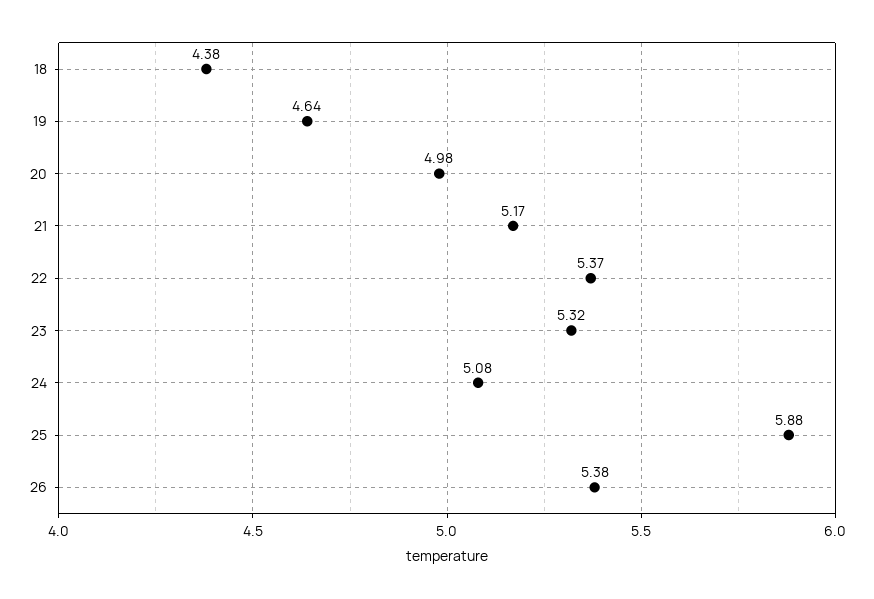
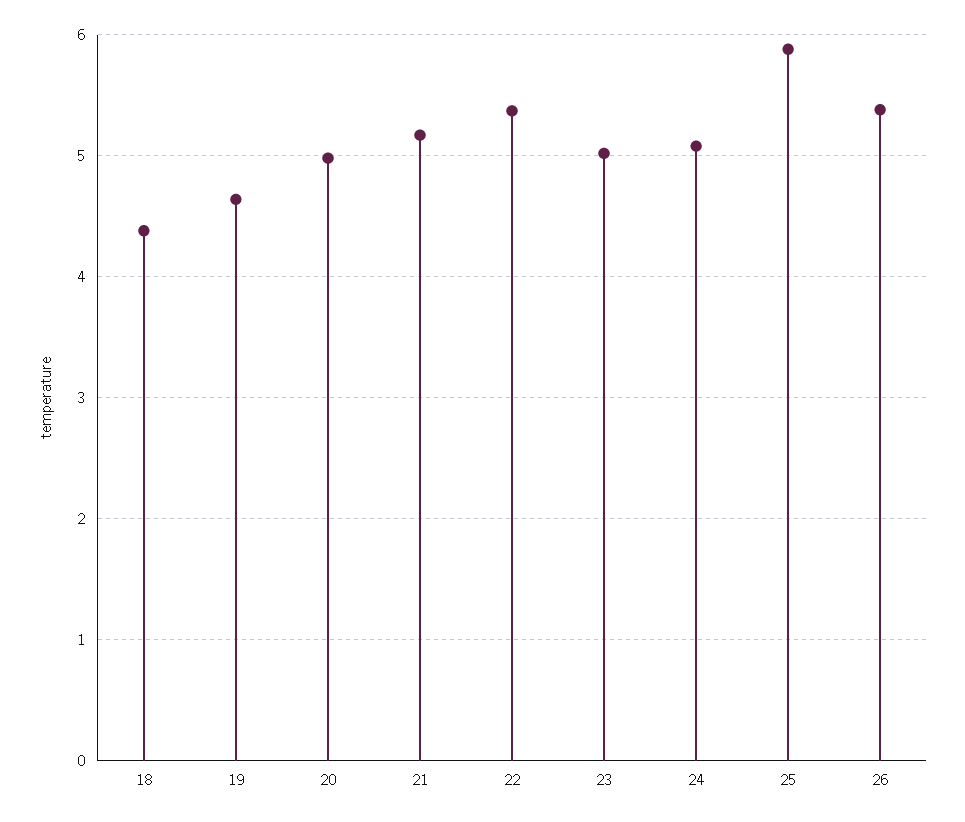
  {
    "18": 4.38,
    "19": 4.64,
    "20": 4.98,
    "21": 5.17,
    "22": 5.37,
-   "23": 5.32,
+   "23": 5,
    "24": 5.08,
    "25": 5.88,
    "26": 5.38
  }

